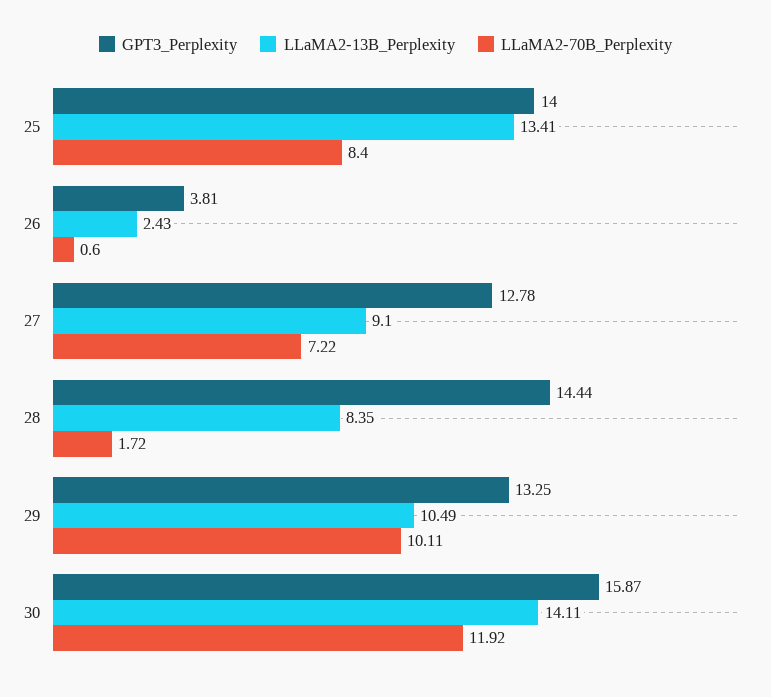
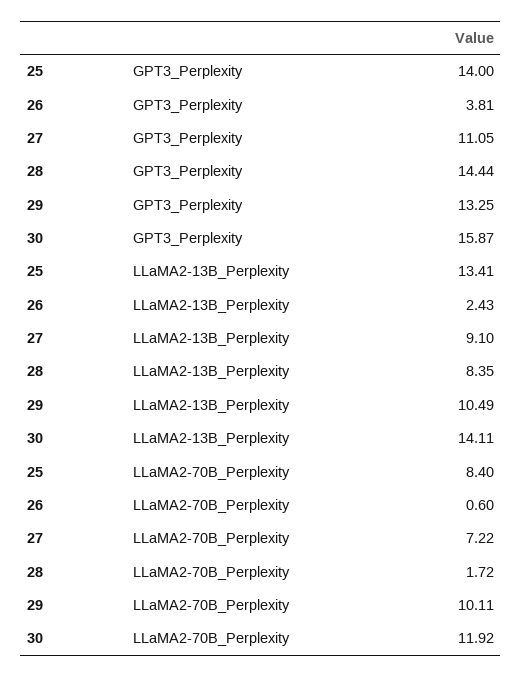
  {
    "GPT3_Perplexity": {
      "25": 14,
      "26": 3.81,
-     "27": 12.78,
+     "27": 11.05,
      "28": 14.44,
      "29": 13.25,
      "30": 15.87
    },
    "LLaMA2-13B_Perplexity": {
      "25": 13.41,
      "26": 2.43,
      "27": 9.1,
      "28": 8.35,
      "29": 10.49,
      "30": 14.11
    },
    "LLaMA2-70B_Perplexity": {
      "25": 8.4,
      "26": 0.6,
      "27": 7.22,
      "28": 1.72,
      "29": 10.11,
      "30": 11.92
    }
  }

